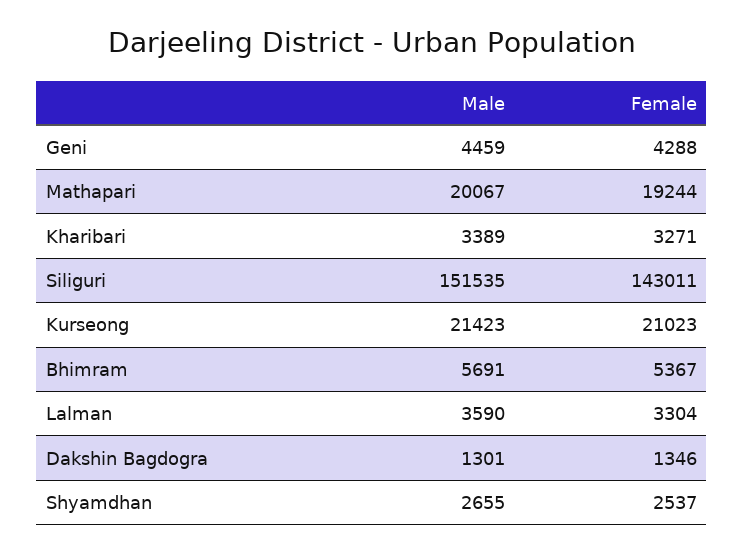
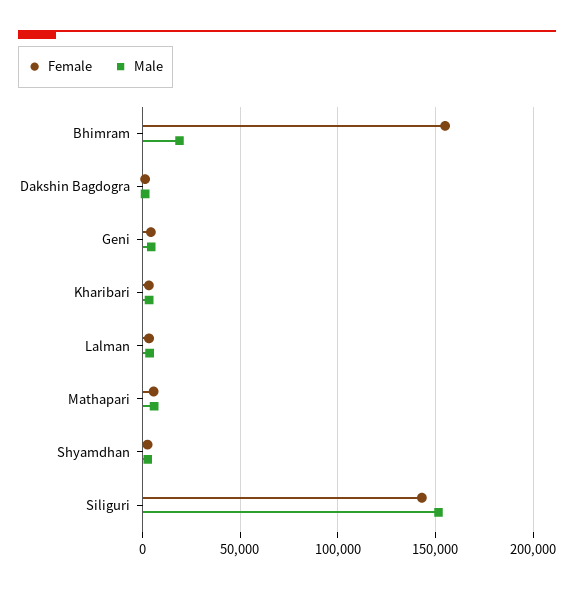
  {
    "Male": {
      "Geni": 4459,
-     "Mathapari": 20067,
+     "Mathapari": 5000,
      "Kharibari": 3389,
      "Siliguri": 151535,
-     "Kurseong": 21423,
-     "Bhimram": 5691,
+     "Bhimram": 20000,
      "Lalman": 3590,
      "Dakshin Bagdogra": 1301,
      "Shyamdhan": 2655
    },
    "Female": {
      "Geni": 4288,
-     "Mathapari": 19244,
+     "Mathapari": 5000,
      "Kharibari": 3271,
      "Siliguri": 143011,
-     "Kurseong": 21023,
-     "Bhimram": 5367,
+     "Bhimram": 155000,
      "Lalman": 3304,
      "Dakshin Bagdogra": 1346,
      "Shyamdhan": 2537
    }
  }

